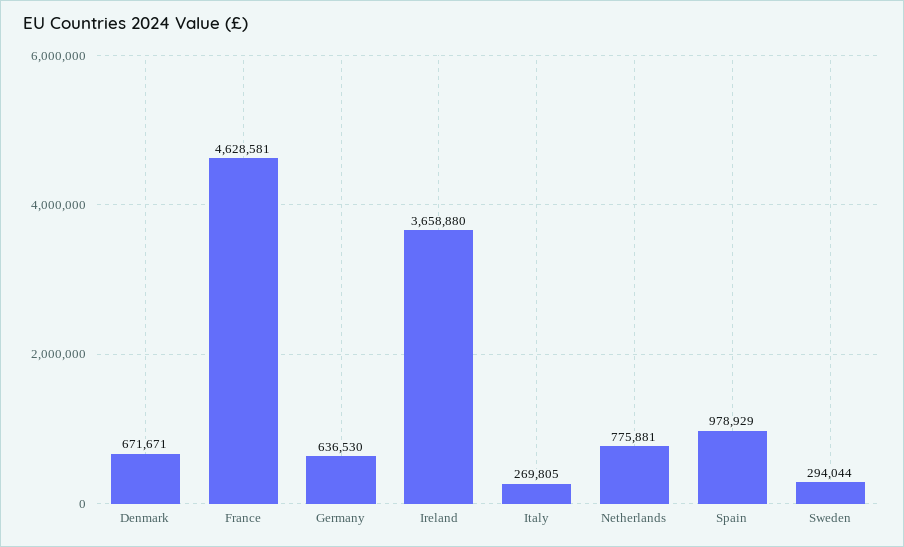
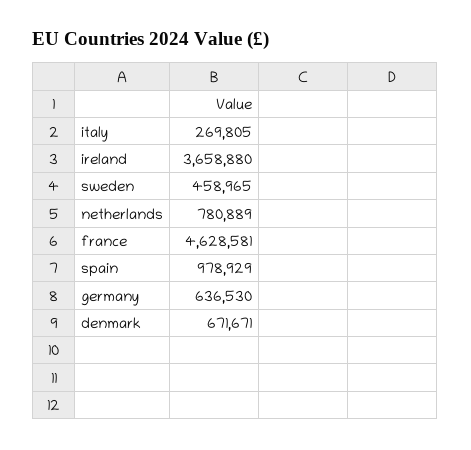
  {
    "Denmark": 671671,
    "France": 4628581,
    "Germany": 636530,
    "Ireland": 3658880,
    "Italy": 269805,
-   "Netherlands": 775881,
+   "Netherlands": 780889,
    "Spain": 978929,
-   "Sweden": 294044
+   "Sweden": 458965
  }

